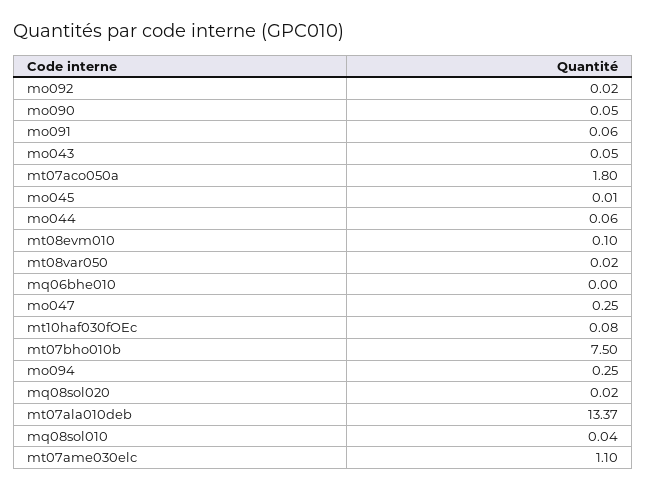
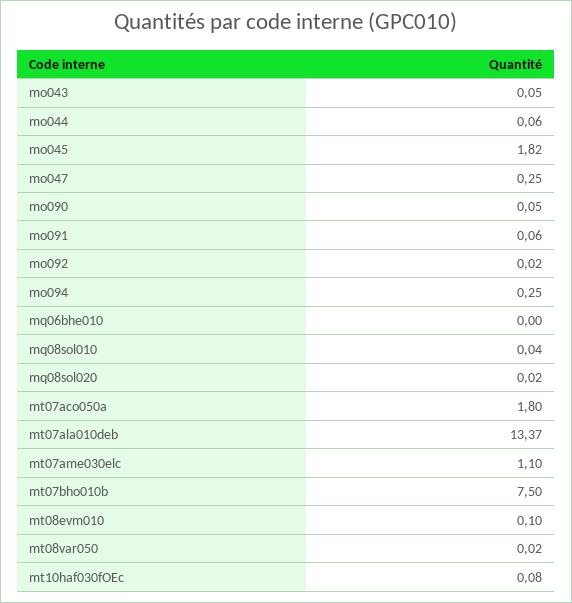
  {
    "mo092": 0.02,
    "mo090": 0.05,
    "mo091": 0.06,
    "mo043": 0.05,
    "mt07aco050a": 1.8,
-   "mo045": 0.01,
+   "mo045": 1.82,
    "mo044": 0.06,
    "mt08evm010": 0.1,
    "mt08var050": 0.02,
    "mq06bhe010": 0,
    "mo047": 0.25,
    "mt10haf030fOEc": 0.08,
    "mt07bho010b": 7.5,
    "mo094": 0.25,
    "mq08sol020": 0.02,
    "mt07ala010deb": 13.37,
    "mq08sol010": 0.04,
    "mt07ame030elc": 1.1
  }

